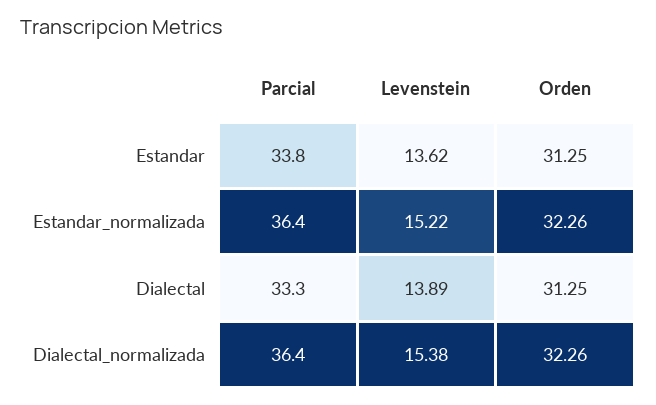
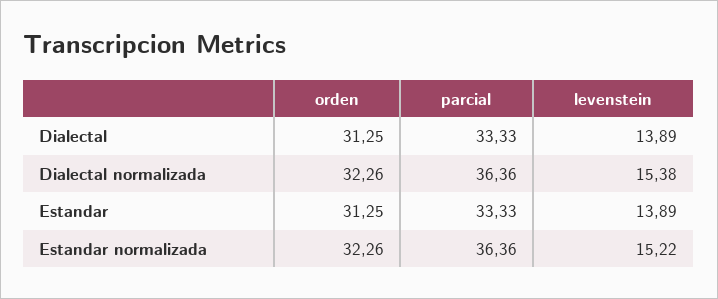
  {
    "Parcial": {
-     "Estandar": 33.8,
+     "Estandar": 33.33,
      "Estandar_normalizada": 36.36,
      "Dialectal": 33.33,
      "Dialectal_normalizada": 36.36
    },
    "Levenstein": {
-     "Estandar": 13.62,
+     "Estandar": 13.89,
      "Estandar_normalizada": 15.22,
      "Dialectal": 13.89,
      "Dialectal_normalizada": 15.38
    },
    "Orden": {
      "Estandar": 31.25,
      "Estandar_normalizada": 32.26,
      "Dialectal": 31.25,
      "Dialectal_normalizada": 32.26
    }
  }

